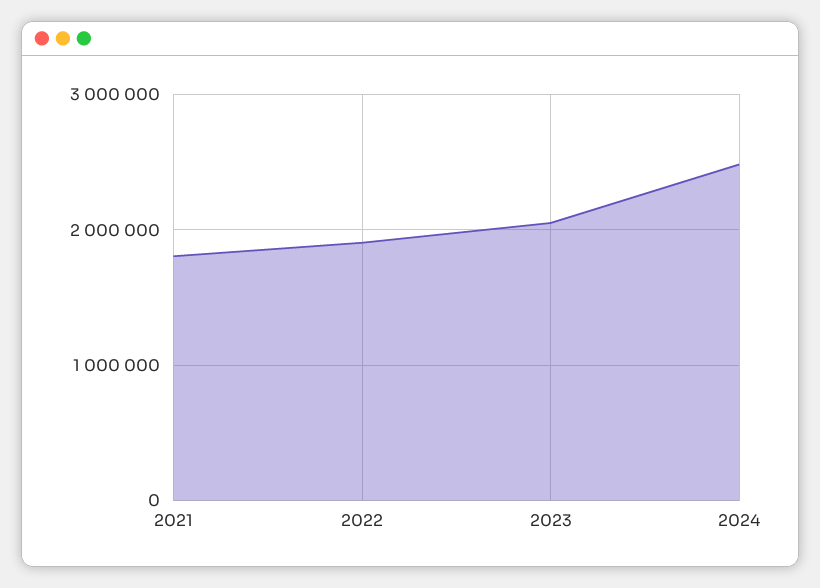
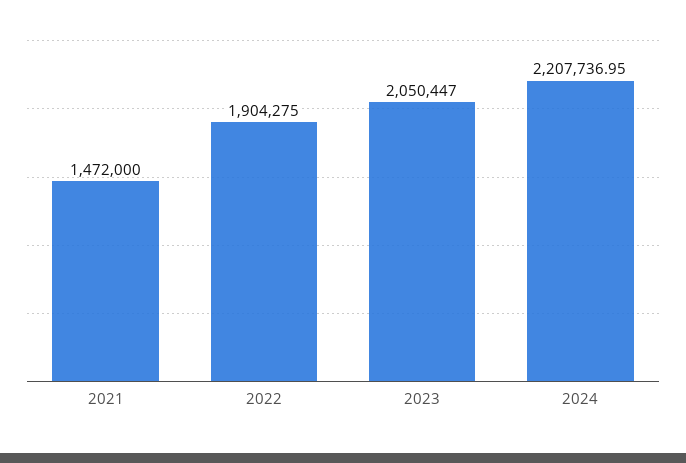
  {
-   "2021": 1800000,
+   "2021": 1472000,
    "2022": 1904275,
    "2023": 2050447,
-   "2024": 2500000
+   "2024": 2207736.95
  }

